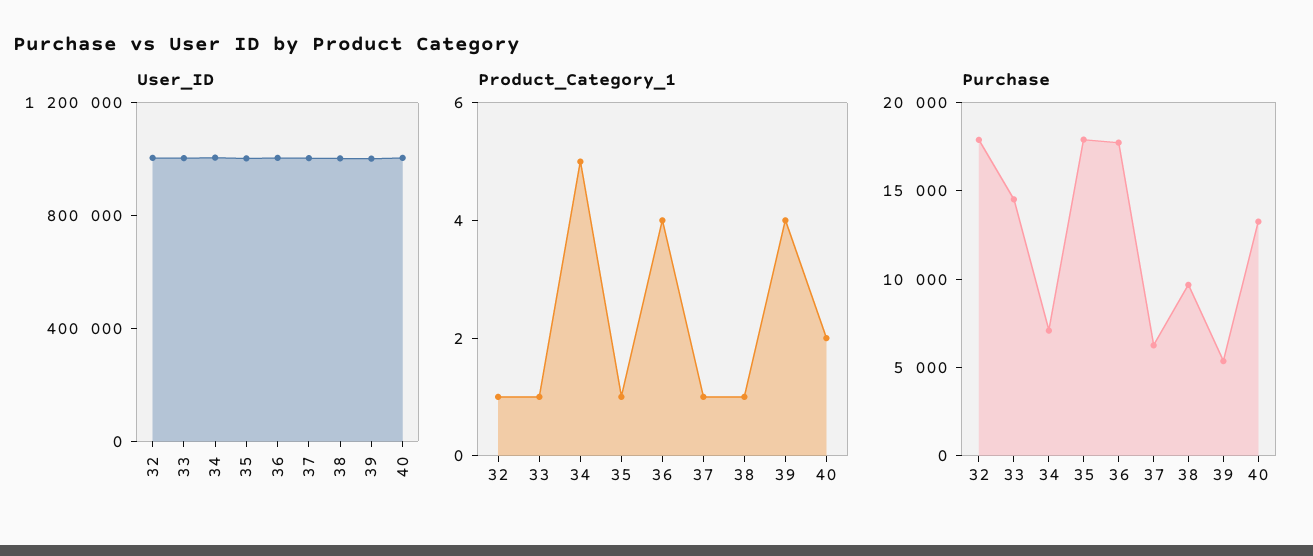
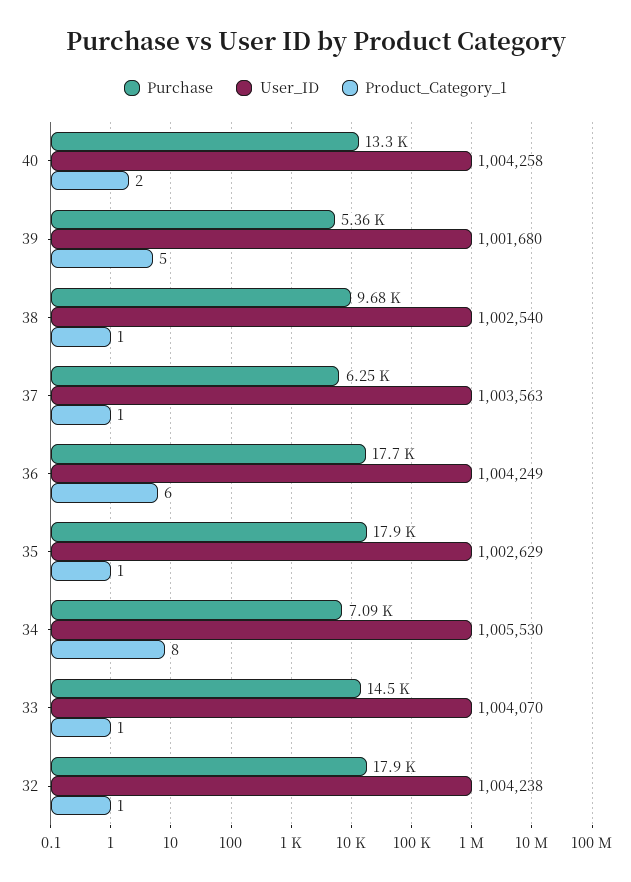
  {
    "User_ID": {
      "32": 1004238,
      "33": 1004070,
      "34": 1005530,
      "35": 1002629,
      "36": 1004249,
      "37": 1003563,
      "38": 1002540,
      "39": 1001680,
      "40": 1004258
    },
    "Product_Category_1": {
      "32": 1,
      "33": 1,
-     "34": 5,
+     "34": 8,
      "35": 1,
-     "36": 4,
+     "36": 6,
      "37": 1,
      "38": 1,
-     "39": 4,
+     "39": 5,
      "40": 2
    },
    "Purchase": {
      "32": 17900,
      "33": 14500,
      "34": 7090,
      "35": 17900,
      "36": 17700,
      "37": 6250,
      "38": 9680,
      "39": 5360,
      "40": 13300
    }
  }

